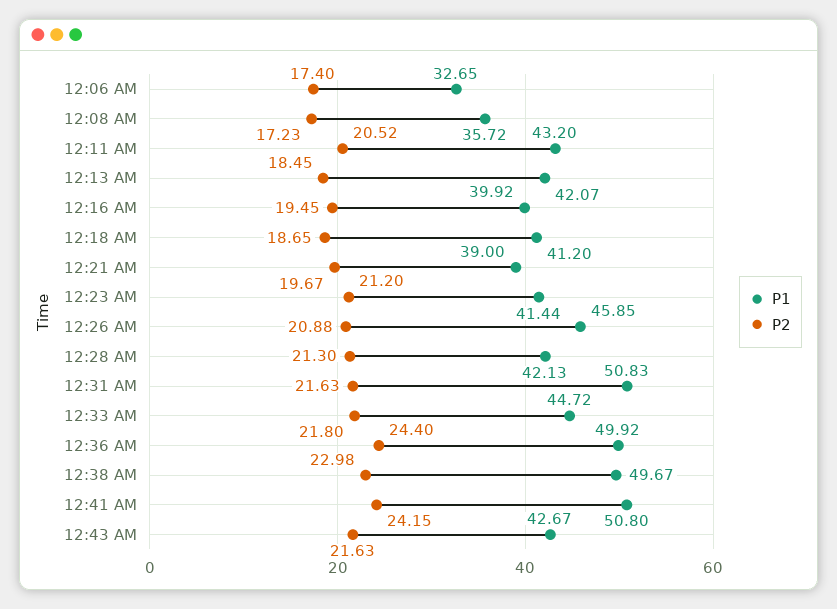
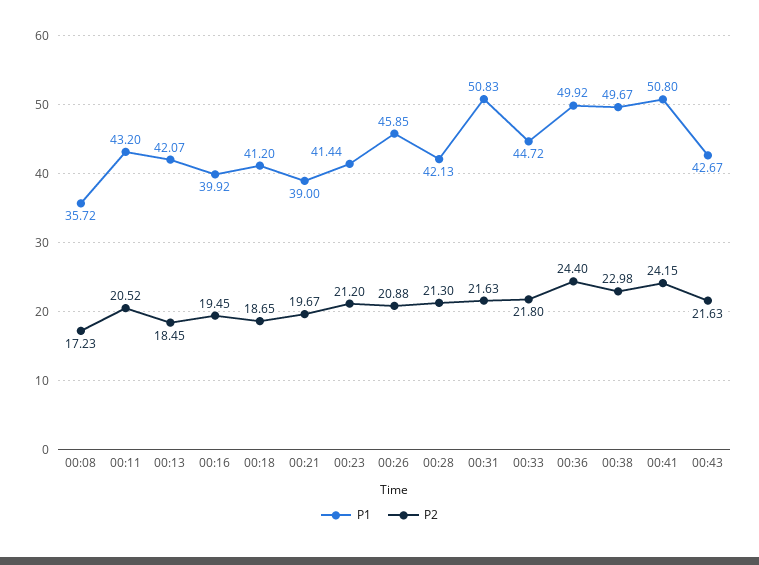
  {
    "P1": {
-     "12:06 AM": 32.65,
      "12:08 AM": 35.72,
      "12:11 AM": 43.2,
      "12:13 AM": 42.07,
      "12:16 AM": 39.92,
      "12:18 AM": 41.2,
      "12:21 AM": 39,
      "12:23 AM": 41.44,
      "12:26 AM": 45.85,
      "12:28 AM": 42.13,
      "12:31 AM": 50.83,
      "12:33 AM": 44.72,
      "12:36 AM": 49.92,
      "12:38 AM": 49.67,
      "12:41 AM": 50.8,
      "12:43 AM": 42.67
    },
    "P2": {
-     "12:06 AM": 17.4,
      "12:08 AM": 17.23,
      "12:11 AM": 20.52,
      "12:13 AM": 18.45,
      "12:16 AM": 19.45,
      "12:18 AM": 18.65,
      "12:21 AM": 19.67,
      "12:23 AM": 21.2,
      "12:26 AM": 20.88,
      "12:28 AM": 21.3,
      "12:31 AM": 21.63,
      "12:33 AM": 21.8,
      "12:36 AM": 24.4,
      "12:38 AM": 22.98,
      "12:41 AM": 24.15,
      "12:43 AM": 21.63
    }
  }

